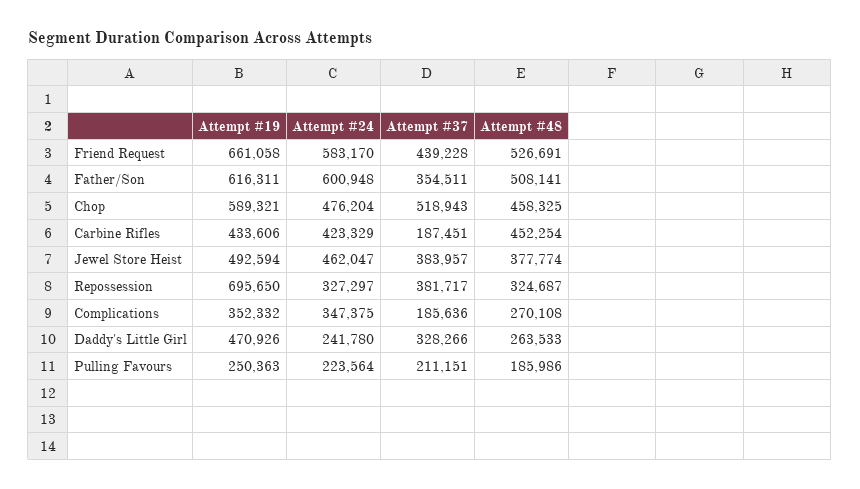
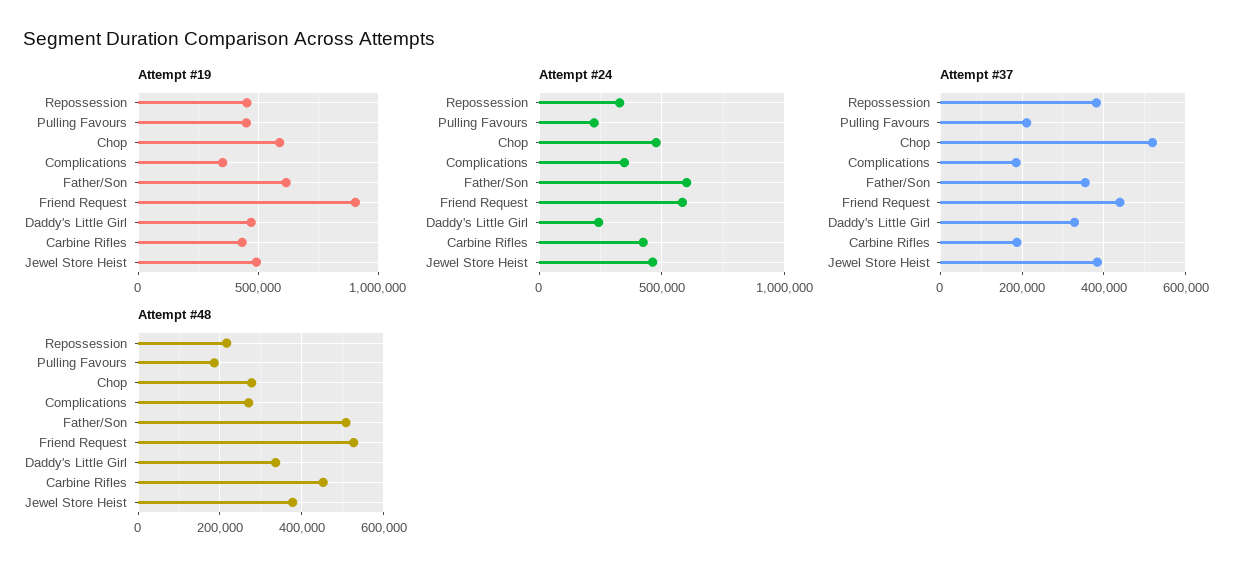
  {
    "Attempt #19": {
-     "Friend Request": 661058,
+     "Friend Request": 900000,
      "Father/Son": 616311,
      "Chop": 589321,
      "Carbine Rifles": 433606,
      "Jewel Store Heist": 492594,
-     "Repossession": 695650,
+     "Repossession": 450000,
      "Complications": 352332,
      "Daddy's Little Girl": 470926,
-     "Pulling Favours": 250363
+     "Pulling Favours": 450000
    },
    "Attempt #24": {
      "Friend Request": 583170,
      "Father/Son": 600948,
      "Chop": 476204,
      "Carbine Rifles": 423329,
      "Jewel Store Heist": 462047,
      "Repossession": 327297,
      "Complications": 347375,
      "Daddy's Little Girl": 241780,
      "Pulling Favours": 223564
    },
    "Attempt #37": {
      "Friend Request": 439228,
      "Father/Son": 354511,
      "Chop": 518943,
      "Carbine Rifles": 187451,
      "Jewel Store Heist": 383957,
      "Repossession": 381717,
      "Complications": 185636,
      "Daddy's Little Girl": 328266,
      "Pulling Favours": 211151
    },
    "Attempt #48": {
      "Friend Request": 526691,
      "Father/Son": 508141,
-     "Chop": 458325,
+     "Chop": 280000,
      "Carbine Rifles": 452254,
      "Jewel Store Heist": 377774,
-     "Repossession": 324687,
+     "Repossession": 220000,
      "Complications": 270108,
-     "Daddy's Little Girl": 263533,
+     "Daddy's Little Girl": 340000,
      "Pulling Favours": 185986
    }
  }

